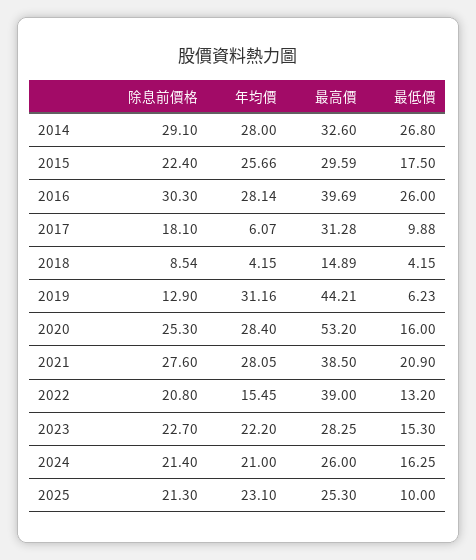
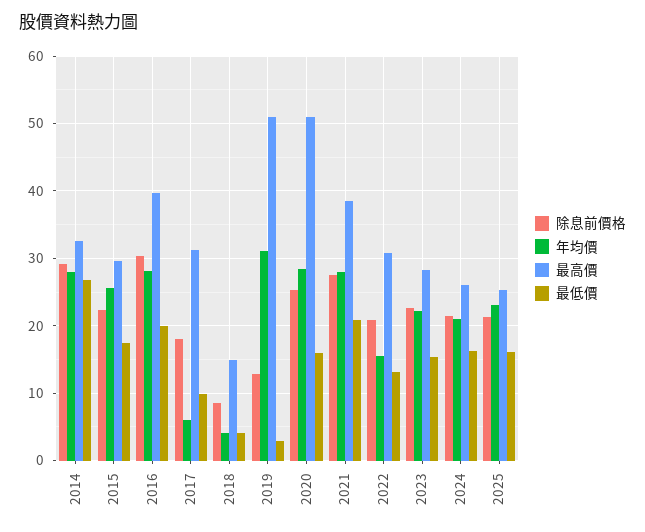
  {
    "除息前價格": {
      "2014": 29.1,
      "2015": 22.4,
      "2016": 30.3,
      "2017": 18.1,
      "2018": 8.54,
      "2019": 12.9,
      "2020": 25.3,
      "2021": 27.6,
      "2022": 20.8,
      "2023": 22.7,
      "2024": 21.4,
      "2025": 21.3
    },
    "年均價": {
      "2014": 28,
      "2015": 25.66,
      "2016": 28.14,
      "2017": 6.07,
      "2018": 4.15,
      "2019": 31.16,
      "2020": 28.4,
      "2021": 28.05,
      "2022": 15.45,
      "2023": 22.2,
      "2024": 21,
      "2025": 23.1
    },
    "最高價": {
      "2014": 32.6,
      "2015": 29.59,
      "2016": 39.69,
      "2017": 31.28,
      "2018": 14.89,
-     "2019": 44.21,
+     "2019": 51,
-     "2020": 53.2,
+     "2020": 51,
      "2021": 38.5,
-     "2022": 39,
+     "2022": 31,
      "2023": 28.25,
      "2024": 26,
      "2025": 25.3
    },
    "最低價": {
      "2014": 26.8,
      "2015": 17.5,
-     "2016": 26,
+     "2016": 20,
      "2017": 9.88,
      "2018": 4.15,
-     "2019": 6.23,
+     "2019": 3,
      "2020": 16,
      "2021": 20.9,
      "2022": 13.2,
      "2023": 15.3,
      "2024": 16.25,
-     "2025": 10
+     "2025": 16
    }
  }

